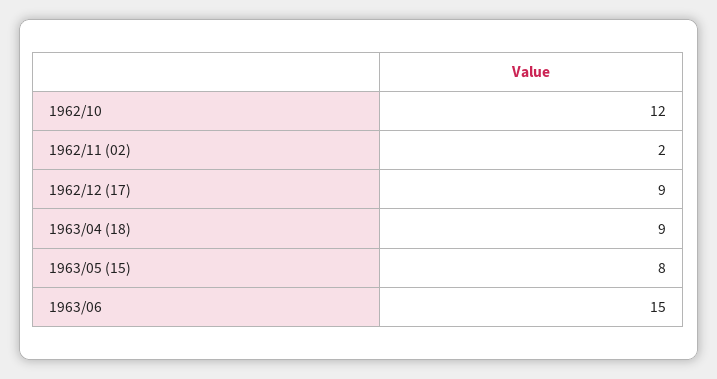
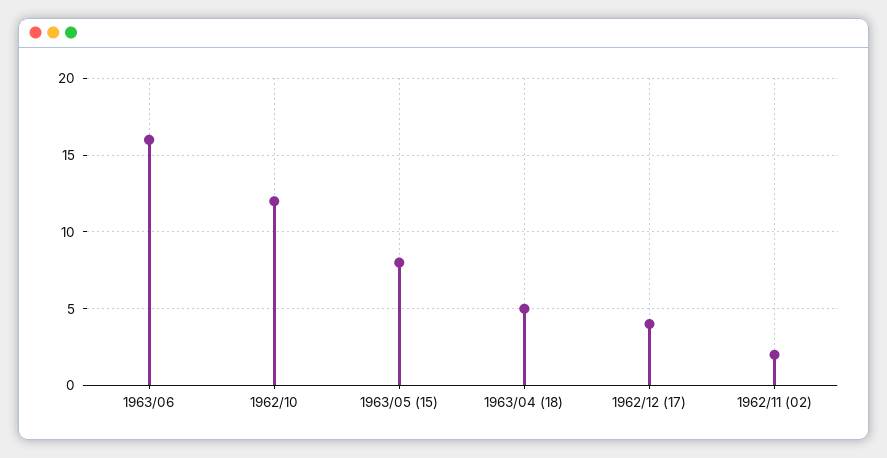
  {
    "1962/10": 12,
    "1962/11 (02)": 2,
-   "1962/12 (17)": 9,
+   "1962/12 (17)": 4,
-   "1963/04 (18)": 9,
+   "1963/04 (18)": 5,
    "1963/05 (15)": 8,
-   "1963/06": 15
+   "1963/06": 16
  }

